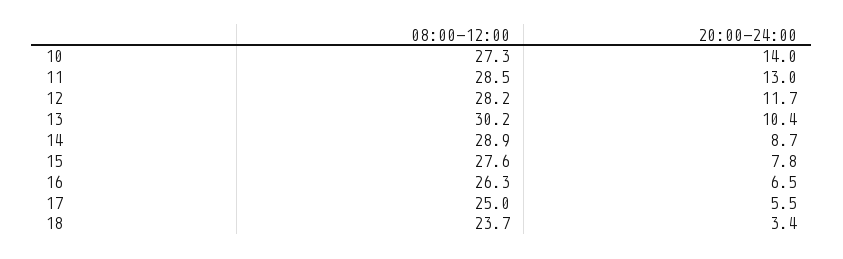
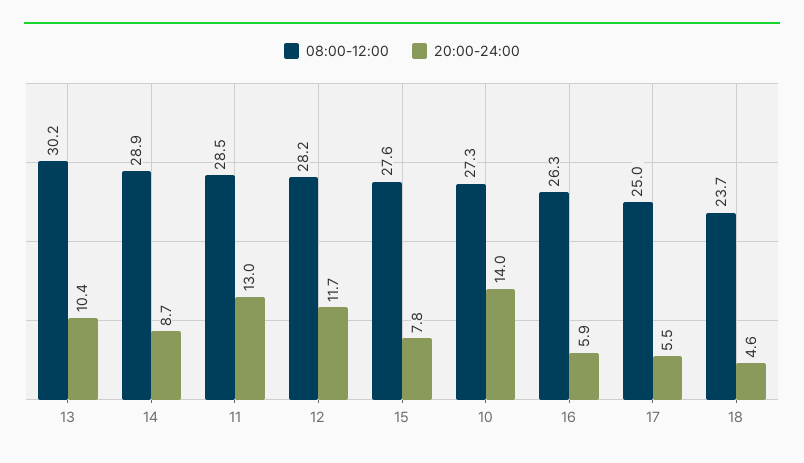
  {
    "08:00-12:00": {
      "10": 27.3,
      "11": 28.5,
      "12": 28.2,
      "13": 30.2,
      "14": 28.9,
      "15": 27.6,
      "16": 26.3,
      "17": 25,
      "18": 23.7
    },
    "20:00-24:00": {
      "10": 14,
      "11": 13,
      "12": 11.7,
      "13": 10.4,
      "14": 8.7,
      "15": 7.8,
-     "16": 6.5,
+     "16": 5.9,
      "17": 5.5,
-     "18": 3.4
+     "18": 4.6
    }
  }

